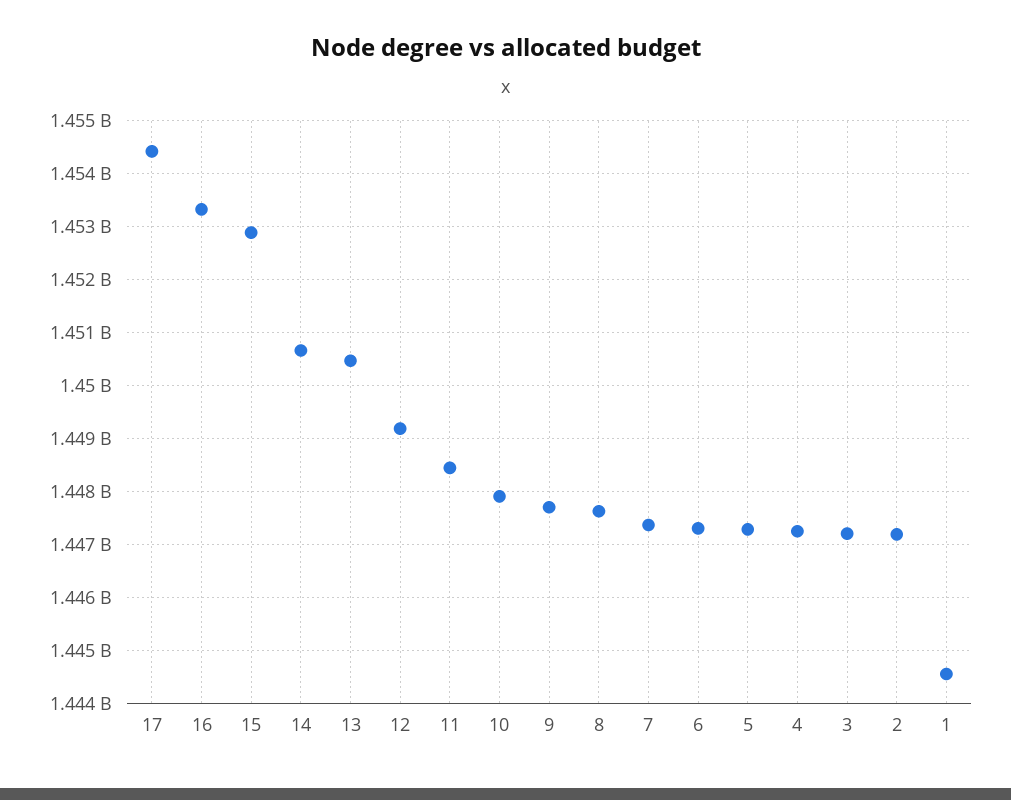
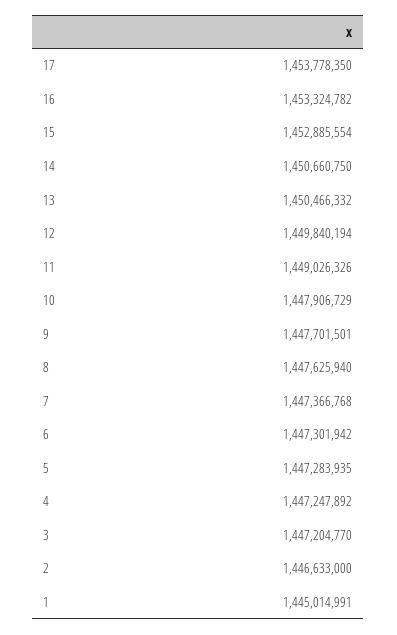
  {
-   "17": 1454400000,
+   "17": 1453778350,
    "16": 1453324782,
    "15": 1452885554,
    "14": 1450660750,
    "13": 1450466332,
-   "12": 1449200000,
+   "12": 1449840194,
-   "11": 1448400000,
+   "11": 1449026326,
    "10": 1447906729,
    "9": 1447701501,
    "8": 1447625940,
    "7": 1447366768,
    "6": 1447301942,
    "5": 1447283935,
    "4": 1447247892,
    "3": 1447204770,
-   "2": 1447200000,
+   "2": 1446633000,
-   "1": 1444600000
+   "1": 1445014991
  }

